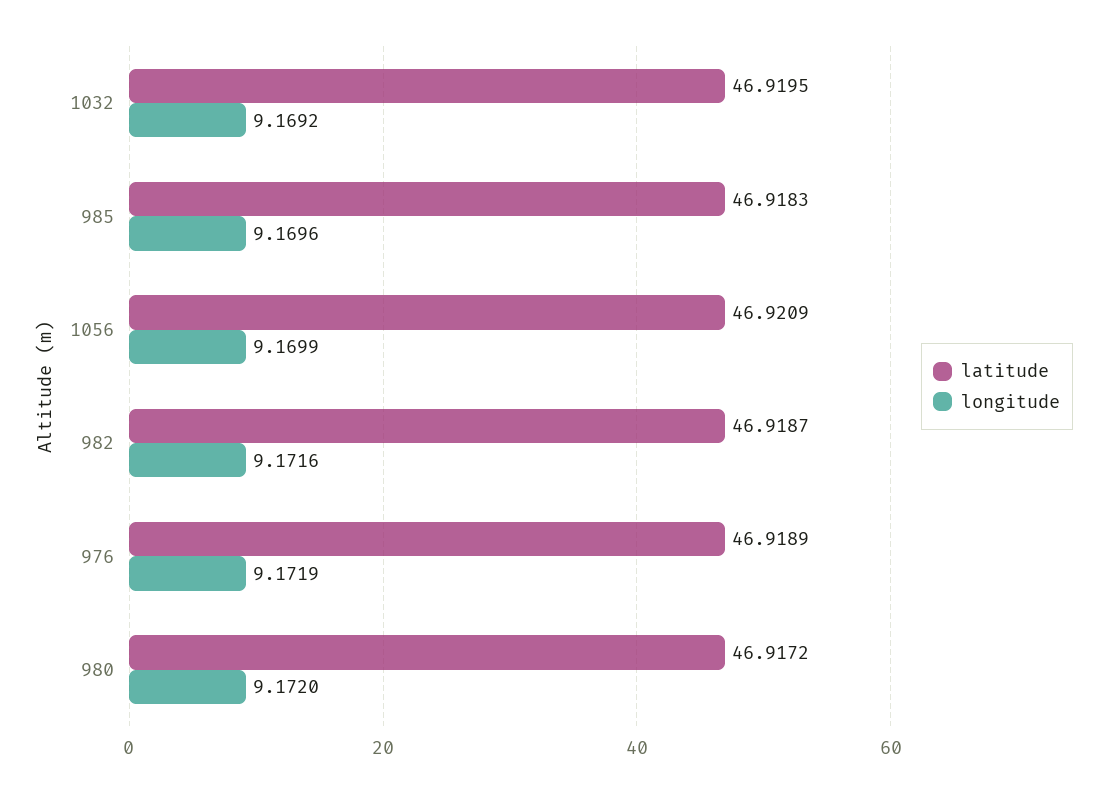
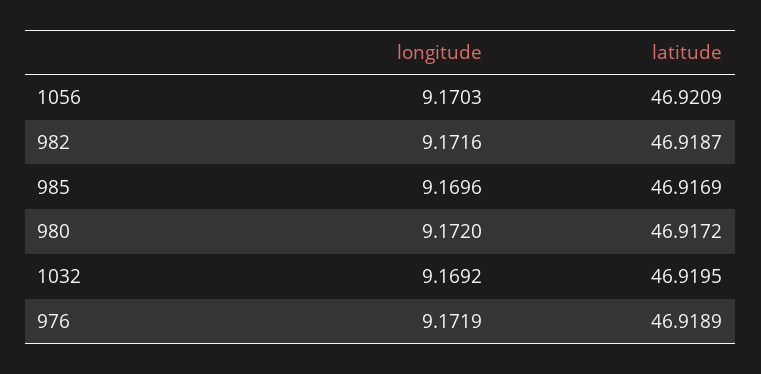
  {
    "latitude": {
      "1032": 46.9195,
-     "985": 46.9183,
+     "985": 46.9169,
      "1056": 46.9209,
      "982": 46.9187,
      "976": 46.9189,
      "980": 46.9172
    },
    "longitude": {
      "1032": 9.1692,
      "985": 9.1696,
-     "1056": 9.1699,
+     "1056": 9.1703,
      "982": 9.1716,
      "976": 9.1719,
      "980": 9.172
    }
  }

